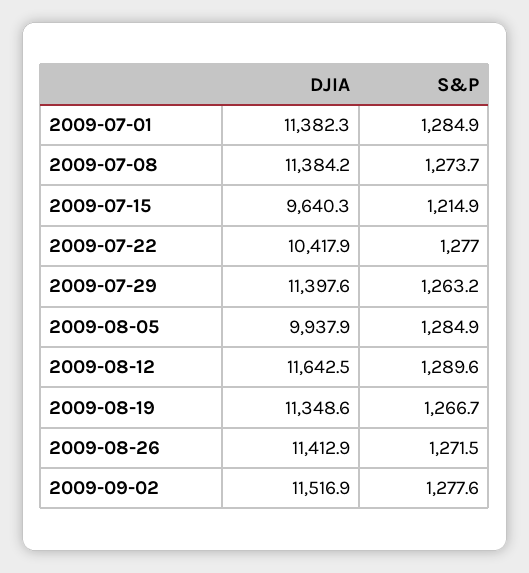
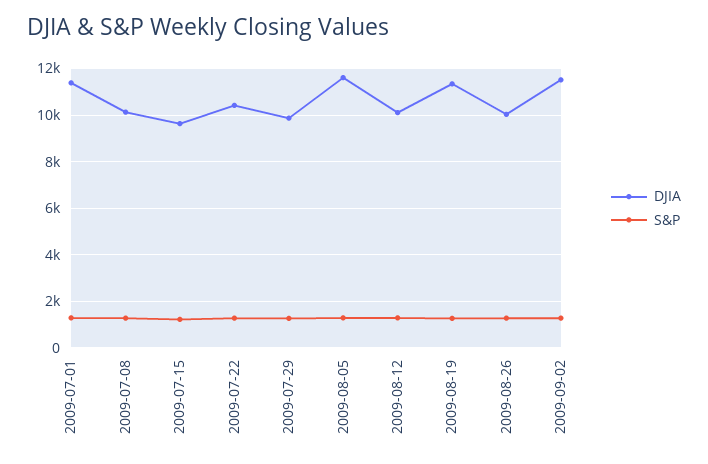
  {
    "DJIA": {
      "2009-07-01": 11382.3,
-     "2009-07-08": 11384.2,
+     "2009-07-08": 10000,
      "2009-07-15": 9640.3,
      "2009-07-22": 10417.9,
-     "2009-07-29": 11397.6,
+     "2009-07-29": 10000,
-     "2009-08-05": 9937.9,
+     "2009-08-05": 11500,
-     "2009-08-12": 11642.5,
+     "2009-08-12": 10000,
      "2009-08-19": 11348.6,
-     "2009-08-26": 11412.9,
+     "2009-08-26": 10000,
      "2009-09-02": 11516.9
    },
    "S&P": {
      "2009-07-01": 1284.9,
      "2009-07-08": 1273.7,
      "2009-07-15": 1214.9,
      "2009-07-22": 1277,
      "2009-07-29": 1263.2,
      "2009-08-05": 1284.9,
      "2009-08-12": 1289.6,
      "2009-08-19": 1266.7,
      "2009-08-26": 1271.5,
      "2009-09-02": 1277.6
    }
  }

